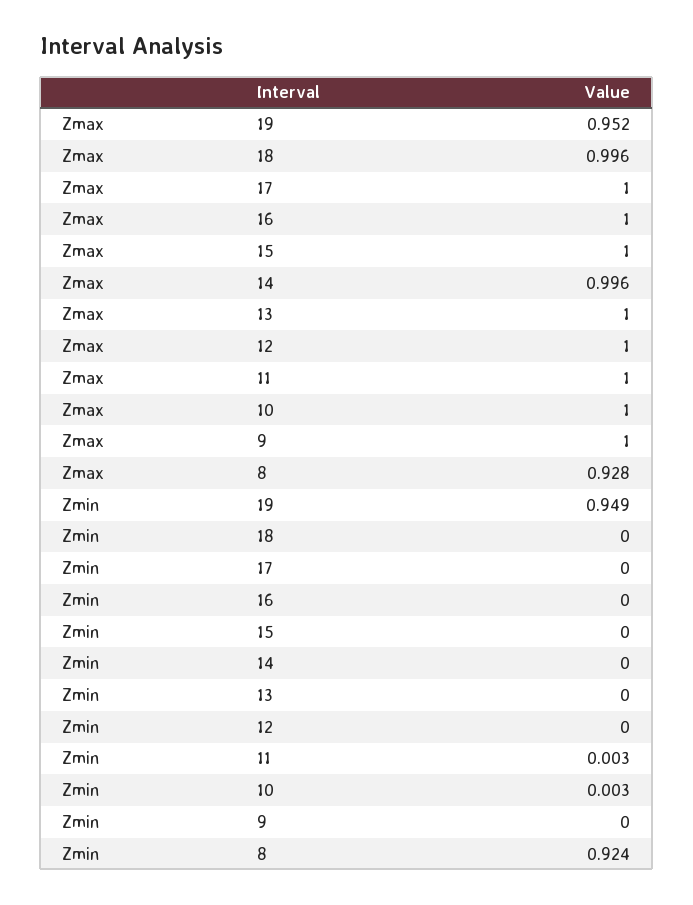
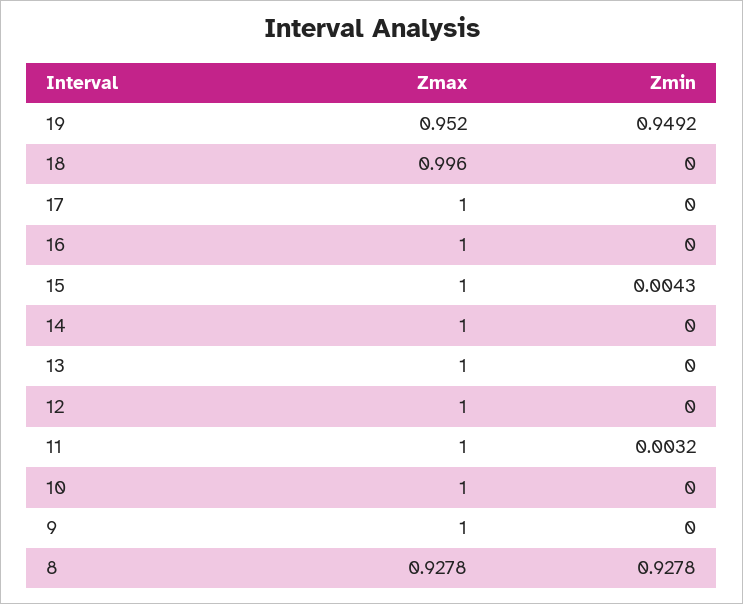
  {
    "Zmax": {
      "19": 0.952,
      "18": 0.996,
      "17": 1,
      "16": 1,
      "15": 1,
-     "14": 0.996,
+     "14": 1,
      "13": 1,
      "12": 1,
      "11": 1,
      "10": 1,
      "9": 1,
      "8": 0.9278
    },
    "Zmin": {
      "19": 0.9492,
      "18": 0,
      "17": 0,
      "16": 0,
-     "15": 0,
+     "15": 0.0043,
      "14": 0,
      "13": 0,
      "12": 0,
      "11": 0.0032,
-     "10": 0.003,
+     "10": 0,
      "9": 0,
-     "8": 0.924
+     "8": 0.9278
    }
  }

